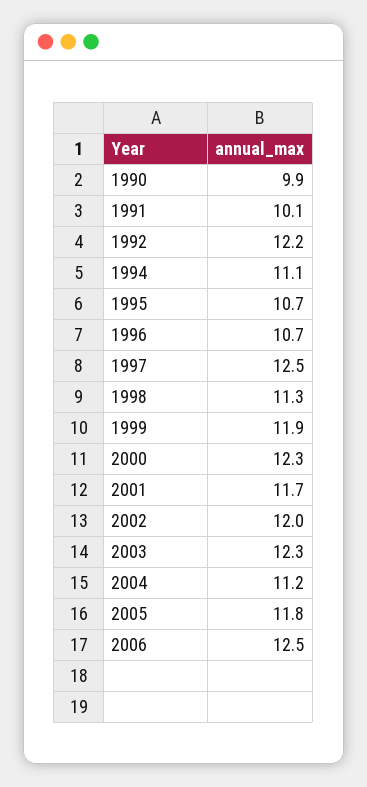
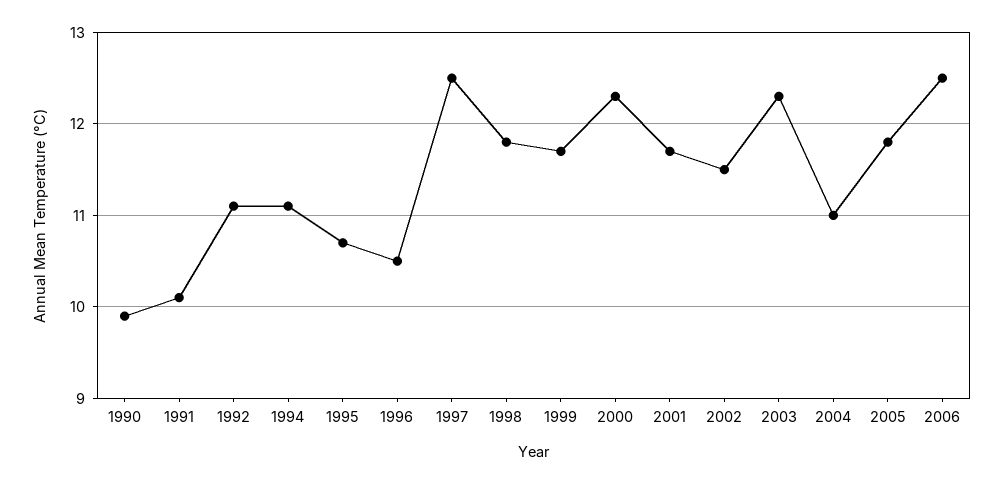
  {
    "1990": 9.9,
    "1991": 10.1,
-   "1992": 12.2,
+   "1992": 11.1,
    "1994": 11.1,
    "1995": 10.7,
-   "1996": 10.7,
+   "1996": 10.5,
    "1997": 12.5,
-   "1998": 11.3,
+   "1998": 11.8,
-   "1999": 11.9,
+   "1999": 11.7,
    "2000": 12.3,
    "2001": 11.7,
-   "2002": 12,
+   "2002": 11.5,
    "2003": 12.3,
-   "2004": 11.2,
+   "2004": 11,
    "2005": 11.8,
    "2006": 12.5
  }

